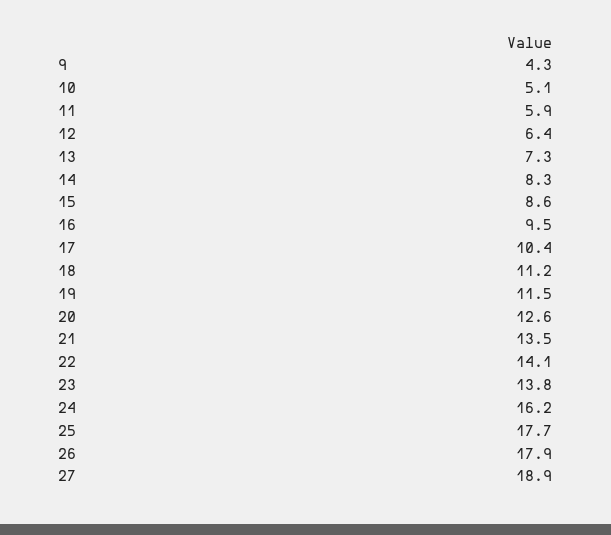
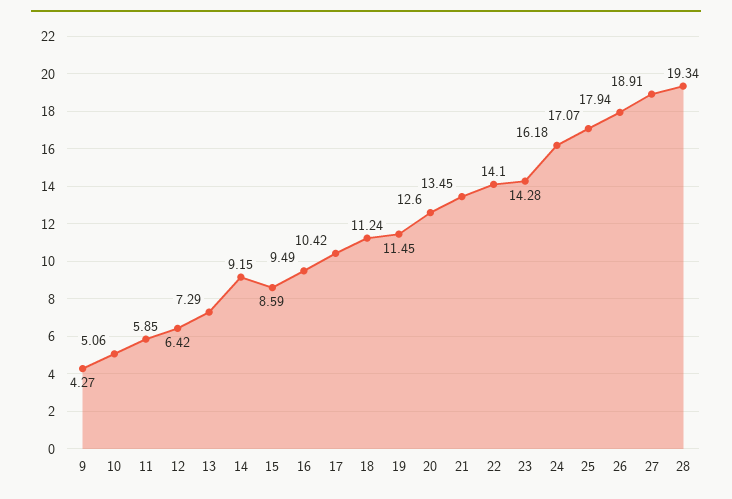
  {
    "9": 4.27,
    "10": 5.06,
    "11": 5.85,
    "12": 6.42,
    "13": 7.29,
-   "14": 8.3,
+   "14": 9.15,
    "15": 8.59,
    "16": 9.49,
    "17": 10.42,
    "18": 11.24,
    "19": 11.45,
    "20": 12.6,
    "21": 13.45,
    "22": 14.1,
-   "23": 13.8,
+   "23": 14.28,
    "24": 16.18,
-   "25": 17.7,
+   "25": 17.07,
    "26": 17.94,
-   "27": 18.91
+   "27": 18.91,
+   "28": 19.34
  }

